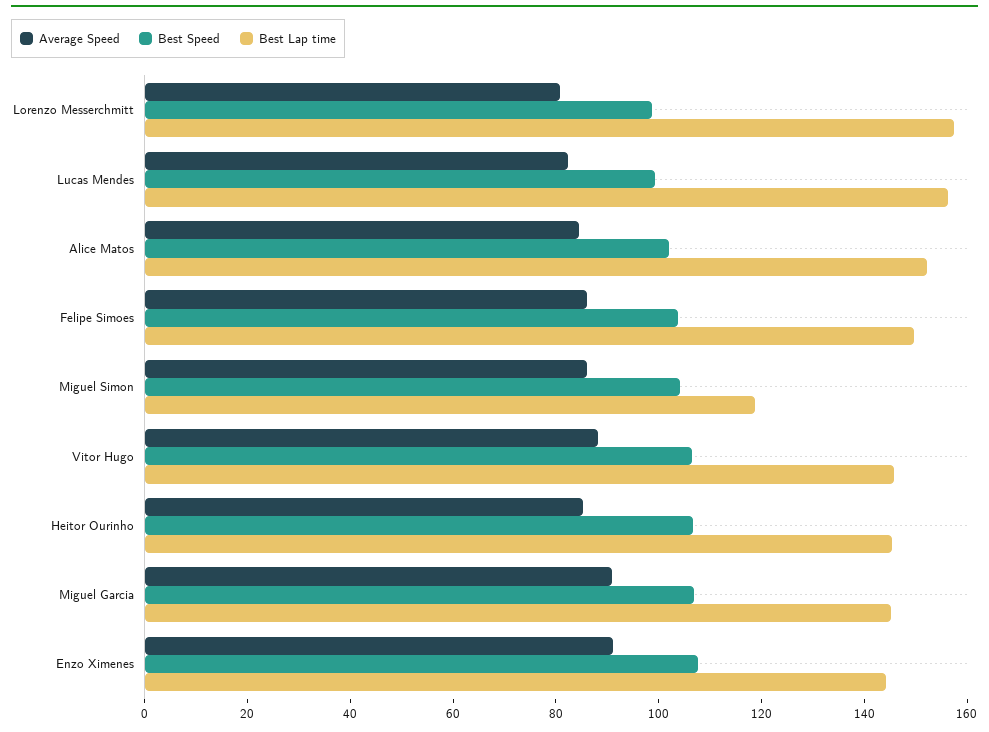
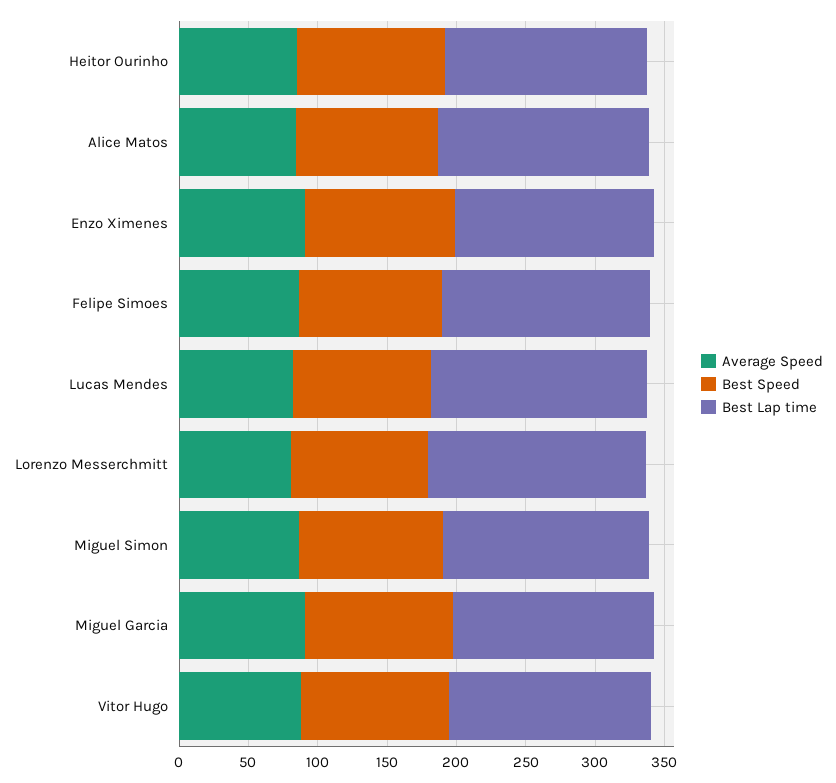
  {
    "Average Speed": {
      "Lorenzo Messerchmitt": 80,
      "Lucas Mendes": 80,
      "Alice Matos": 85,
      "Felipe Simoes": 85,
      "Miguel Simon": 85,
      "Vitor Hugo": 90,
      "Heitor Ourinho": 85,
      "Miguel Garcia": 90,
      "Enzo Ximenes": 90
    },
    "Best Speed": {
      "Lorenzo Messerchmitt": 100,
      "Lucas Mendes": 100,
      "Alice Matos": 100,
      "Felipe Simoes": 105,
      "Miguel Simon": 105,
      "Vitor Hugo": 105,
      "Heitor Ourinho": 105,
      "Miguel Garcia": 105,
      "Enzo Ximenes": 110
    },
    "Best Lap time": {
      "Lorenzo Messerchmitt": 155,
      "Lucas Mendes": 155,
      "Alice Matos": 150,
      "Felipe Simoes": 150,
-     "Miguel Simon": 120,
+     "Miguel Simon": 150,
      "Vitor Hugo": 145,
      "Heitor Ourinho": 145,
      "Miguel Garcia": 145,
      "Enzo Ximenes": 145
    }
  }

